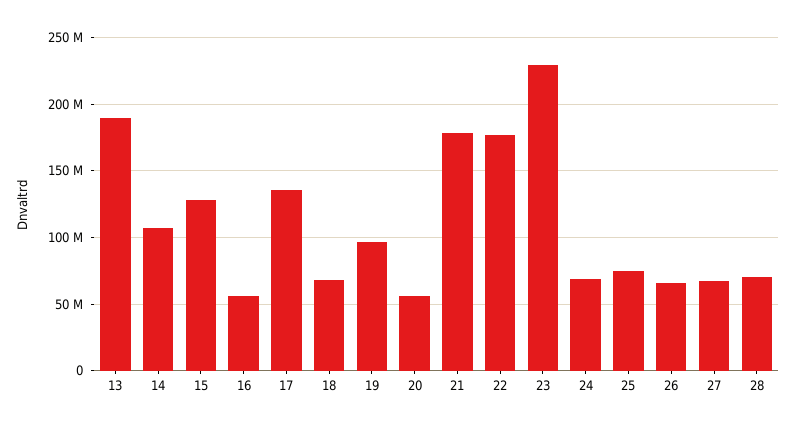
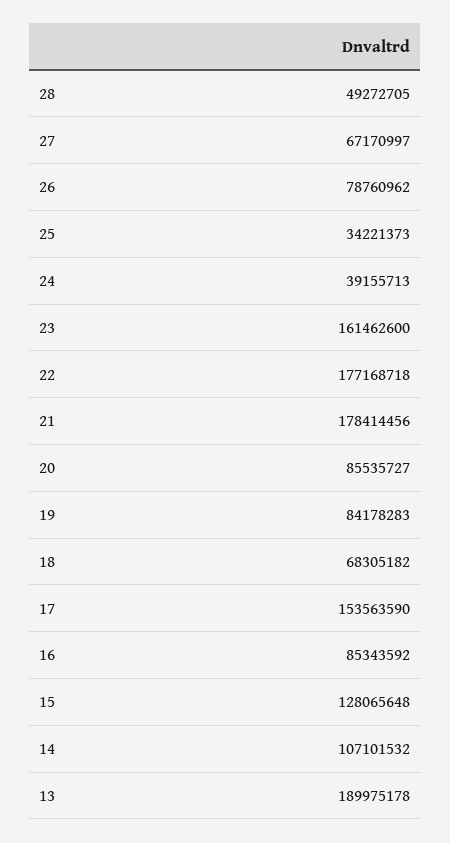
  {
    "13": 189975178,
    "14": 107101532,
    "15": 128065648,
-   "16": 55000000,
+   "16": 85343592,
-   "17": 135000000,
+   "17": 153563590,
    "18": 68305182,
-   "19": 95000000,
+   "19": 84178283,
-   "20": 55000000,
+   "20": 85535727,
    "21": 178414456,
    "22": 177168718,
-   "23": 230000000,
+   "23": 161462600,
-   "24": 70000000,
+   "24": 39155713,
-   "25": 75000000,
+   "25": 34221373,
-   "26": 65000000,
+   "26": 78760962,
    "27": 67170997,
-   "28": 70000000
+   "28": 49272705
  }

